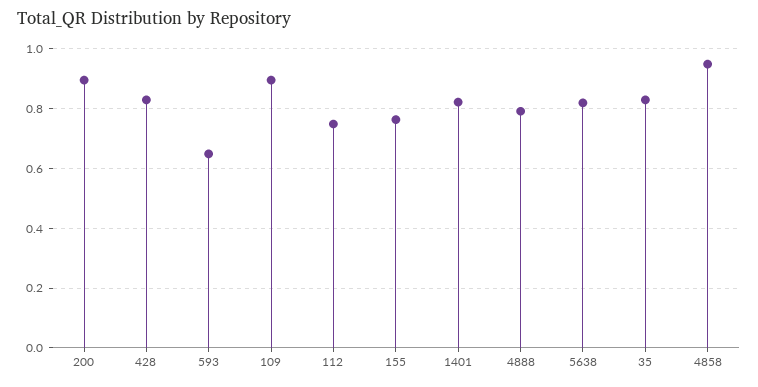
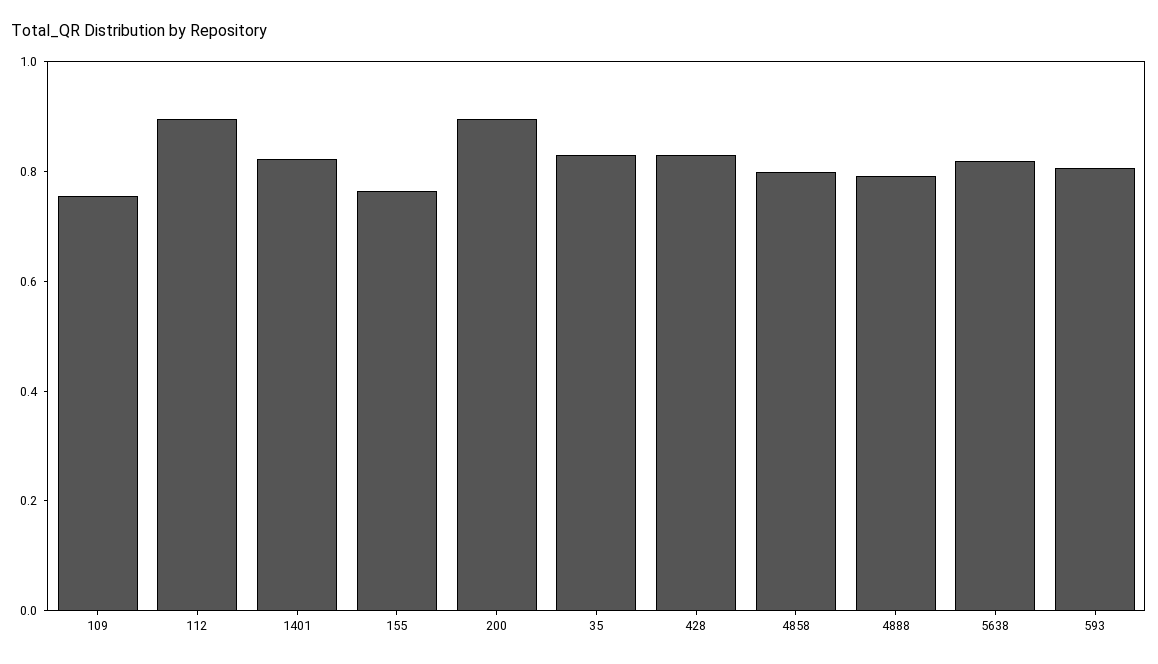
  {
    "200": 0.9,
    "428": 0.825,
-   "593": 0.65,
+   "593": 0.8,
-   "109": 0.9,
+   "109": 0.75,
-   "112": 0.75,
+   "112": 0.9,
    "155": 0.775,
    "1401": 0.825,
    "4888": 0.8,
    "5638": 0.825,
    "35": 0.825,
-   "4858": 0.95
+   "4858": 0.8
  }

